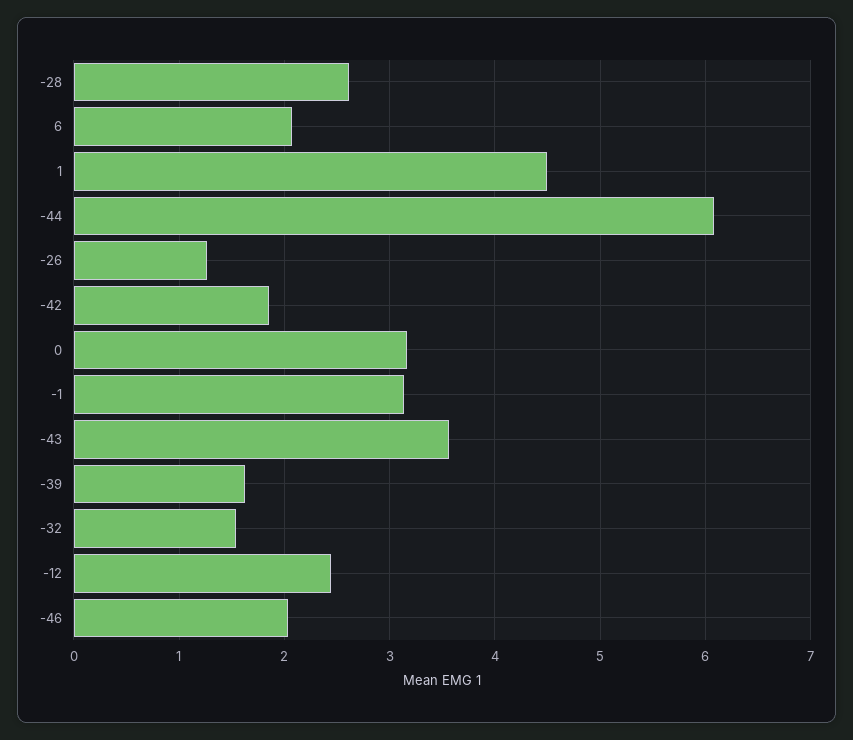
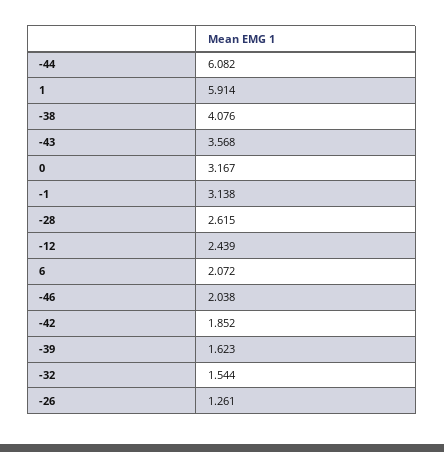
  {
    "-28": 2.615,
    "6": 2.072,
-   "1": 4.5,
+   "1": 5.914,
    "-44": 6.082,
    "-26": 1.261,
    "-42": 1.852,
    "0": 3.167,
    "-1": 3.138,
    "-43": 3.568,
    "-39": 1.623,
    "-32": 1.544,
    "-12": 2.439,
-   "-46": 2.038
+   "-46": 2.038,
+   "-38": 4.076
  }

